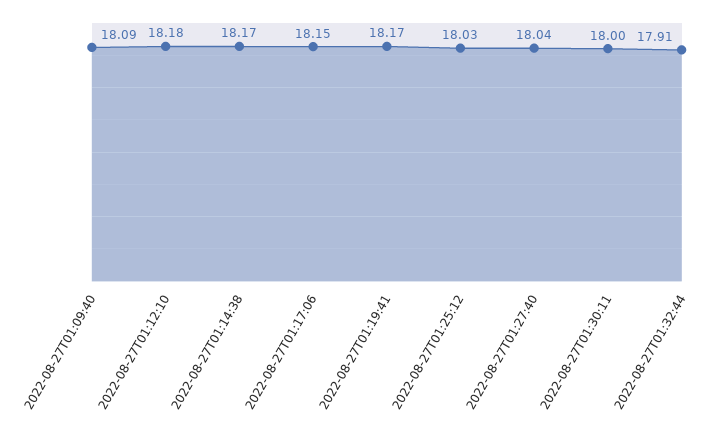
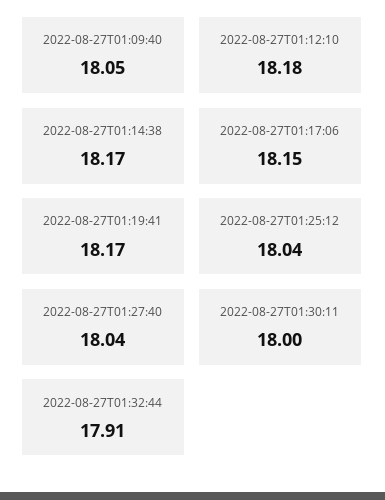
  {
-   "2022-08-27T01:09:40": 18.09,
+   "2022-08-27T01:09:40": 18.05,
    "2022-08-27T01:12:10": 18.18,
    "2022-08-27T01:14:38": 18.17,
    "2022-08-27T01:17:06": 18.15,
    "2022-08-27T01:19:41": 18.17,
-   "2022-08-27T01:25:12": 18.03,
+   "2022-08-27T01:25:12": 18.04,
    "2022-08-27T01:27:40": 18.04,
    "2022-08-27T01:30:11": 18,
    "2022-08-27T01:32:44": 17.91
  }

